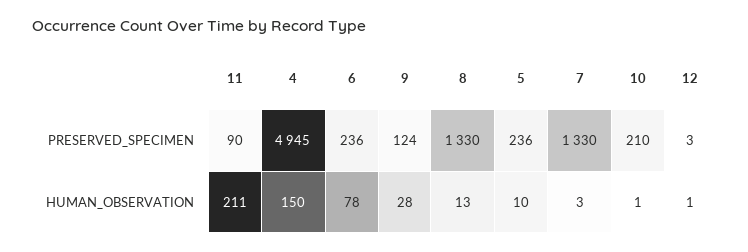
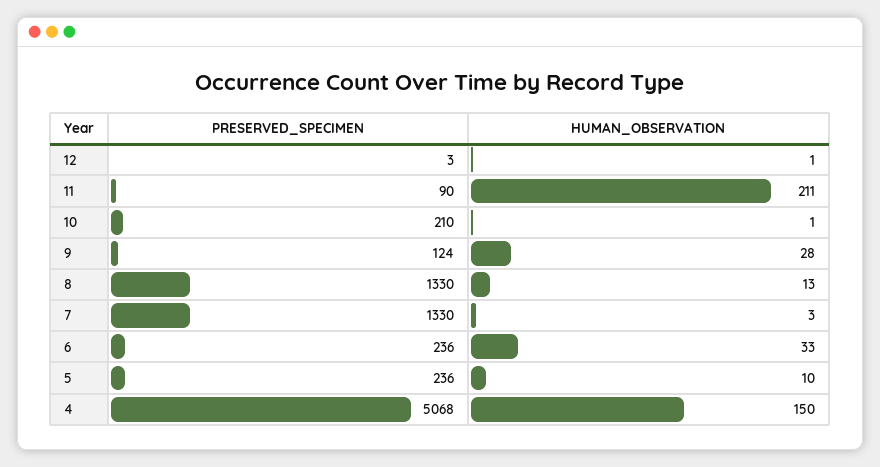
  {
    "11": {
      "PRESERVED_SPECIMEN": 90,
      "HUMAN_OBSERVATION": 211
    },
    "4": {
-     "PRESERVED_SPECIMEN": 4945,
+     "PRESERVED_SPECIMEN": 5068,
      "HUMAN_OBSERVATION": 150
    },
    "6": {
      "PRESERVED_SPECIMEN": 236,
-     "HUMAN_OBSERVATION": 78
+     "HUMAN_OBSERVATION": 33
    },
    "9": {
      "PRESERVED_SPECIMEN": 124,
      "HUMAN_OBSERVATION": 28
    },
    "8": {
      "PRESERVED_SPECIMEN": 1330,
      "HUMAN_OBSERVATION": 13
    },
    "5": {
      "PRESERVED_SPECIMEN": 236,
      "HUMAN_OBSERVATION": 10
    },
    "7": {
      "PRESERVED_SPECIMEN": 1330,
      "HUMAN_OBSERVATION": 3
    },
    "10": {
      "PRESERVED_SPECIMEN": 210,
      "HUMAN_OBSERVATION": 1
    },
    "12": {
      "PRESERVED_SPECIMEN": 3,
      "HUMAN_OBSERVATION": 1
    }
  }

